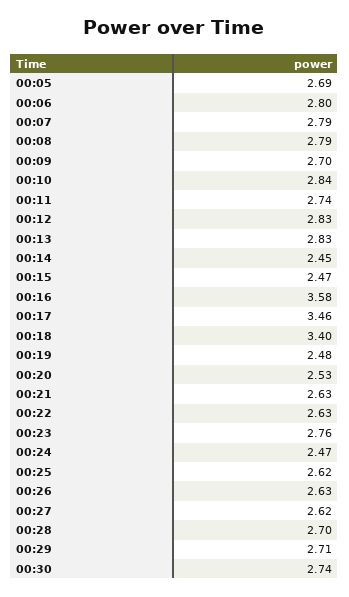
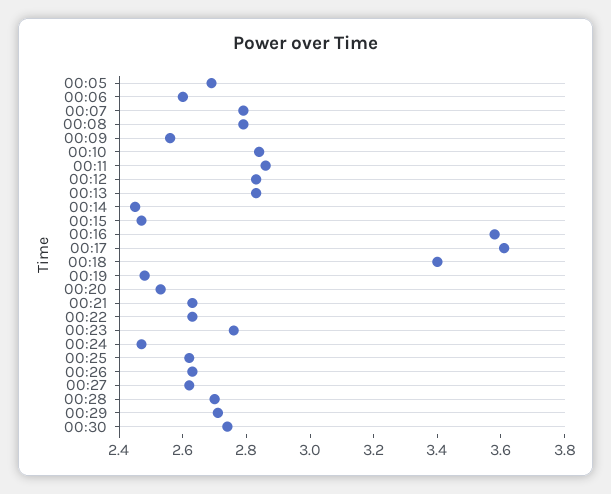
  {
    "00:05": 2.69,
-   "00:06": 2.8,
+   "00:06": 2.6,
    "00:07": 2.79,
    "00:08": 2.79,
-   "00:09": 2.7,
+   "00:09": 2.55,
    "00:10": 2.84,
-   "00:11": 2.74,
+   "00:11": 2.85,
    "00:12": 2.83,
    "00:13": 2.83,
    "00:14": 2.45,
    "00:15": 2.47,
    "00:16": 3.58,
-   "00:17": 3.46,
+   "00:17": 3.6,
    "00:18": 3.4,
    "00:19": 2.48,
    "00:20": 2.53,
    "00:21": 2.63,
    "00:22": 2.63,
    "00:23": 2.76,
    "00:24": 2.47,
    "00:25": 2.62,
    "00:26": 2.63,
    "00:27": 2.62,
    "00:28": 2.7,
    "00:29": 2.71,
    "00:30": 2.74
  }

